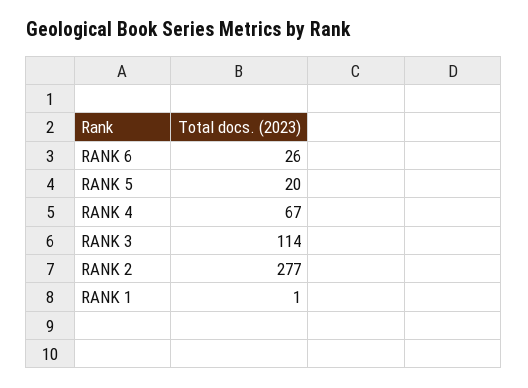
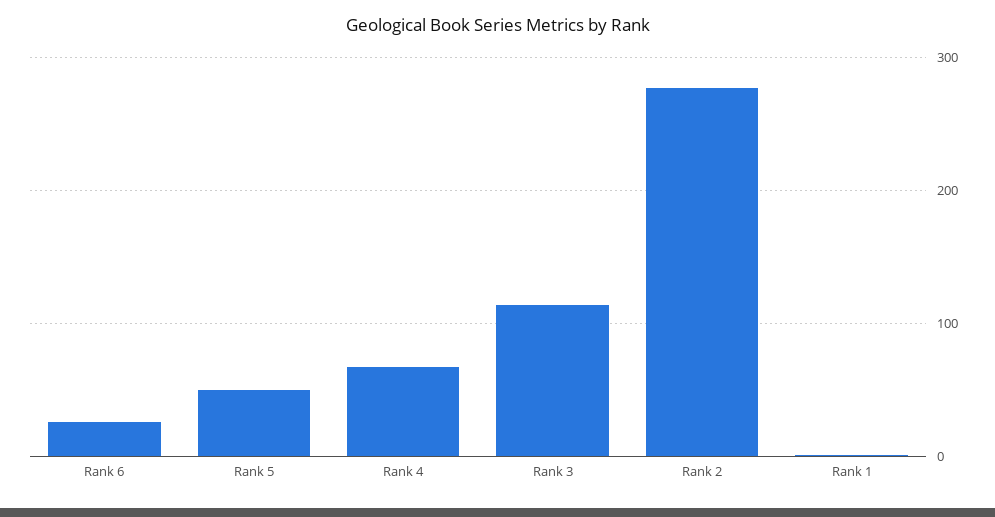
  {
    "RANK 6": 26,
-   "RANK 5": 20,
+   "RANK 5": 50,
    "RANK 4": 67,
    "RANK 3": 114,
    "RANK 2": 277,
    "RANK 1": 1
  }

